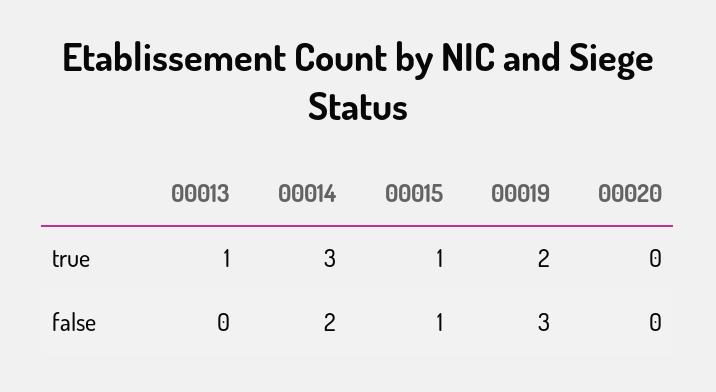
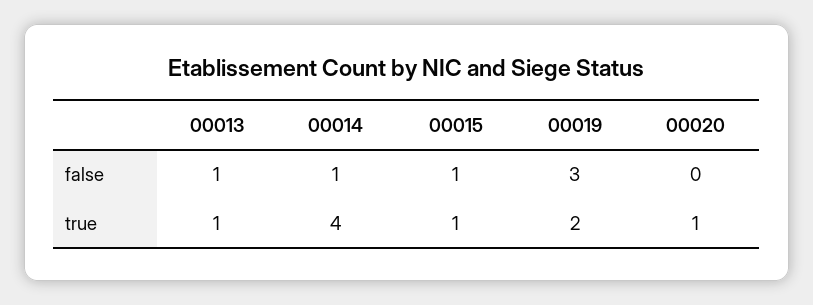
  {
    "00013": {
      "true": 1,
-     "false": 0
+     "false": 1
    },
    "00014": {
-     "true": 3,
+     "true": 4,
-     "false": 2
+     "false": 1
    },
    "00015": {
      "true": 1,
      "false": 1
    },
    "00019": {
      "true": 2,
      "false": 3
    },
    "00020": {
-     "true": 0,
+     "true": 1,
      "false": 0
    }
  }

